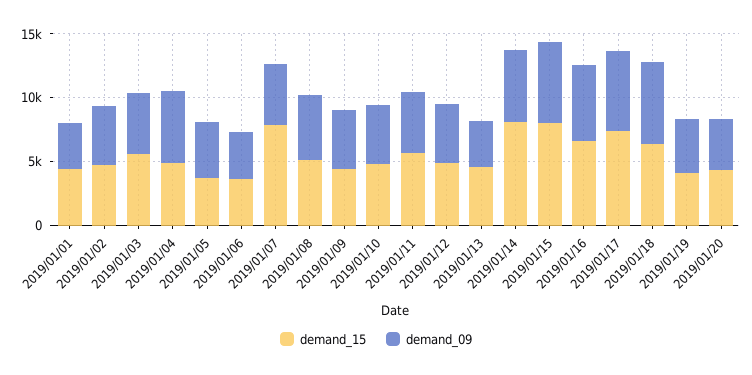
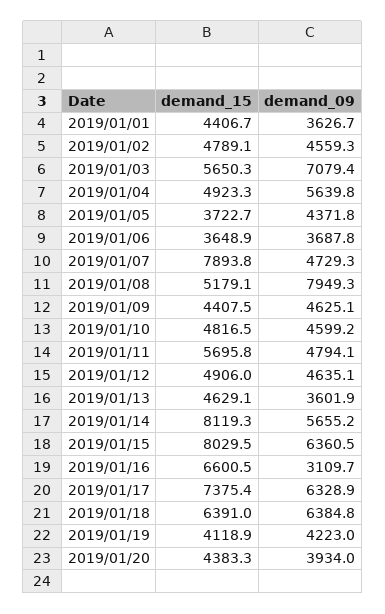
  {
    "demand_15": {
      "2019/01/01": 4406.7,
      "2019/01/02": 4789.1,
      "2019/01/03": 5650.3,
      "2019/01/04": 4923.3,
      "2019/01/05": 3722.7,
      "2019/01/06": 3648.9,
      "2019/01/07": 7893.8,
      "2019/01/08": 5179.1,
      "2019/01/09": 4407.5,
      "2019/01/10": 4816.5,
      "2019/01/11": 5695.8,
      "2019/01/12": 4906,
      "2019/01/13": 4629.1,
      "2019/01/14": 8119.3,
      "2019/01/15": 8029.5,
      "2019/01/16": 6600.5,
      "2019/01/17": 7375.4,
      "2019/01/18": 6391,
      "2019/01/19": 4118.9,
      "2019/01/20": 4383.3
    },
    "demand_09": {
      "2019/01/01": 3626.7,
      "2019/01/02": 4559.3,
-     "2019/01/03": 5000,
+     "2019/01/03": 7079.4,
      "2019/01/04": 5639.8,
      "2019/01/05": 4371.8,
      "2019/01/06": 3687.8,
      "2019/01/07": 4729.3,
-     "2019/01/08": 5000,
+     "2019/01/08": 7949.3,
      "2019/01/09": 4625.1,
      "2019/01/10": 4599.2,
      "2019/01/11": 4794.1,
      "2019/01/12": 4635.1,
      "2019/01/13": 3601.9,
      "2019/01/14": 5655.2,
      "2019/01/15": 6360.5,
-     "2019/01/16": 6000,
+     "2019/01/16": 3109.7,
      "2019/01/17": 6328.9,
      "2019/01/18": 6384.8,
      "2019/01/19": 4223,
      "2019/01/20": 3934
    }
  }

